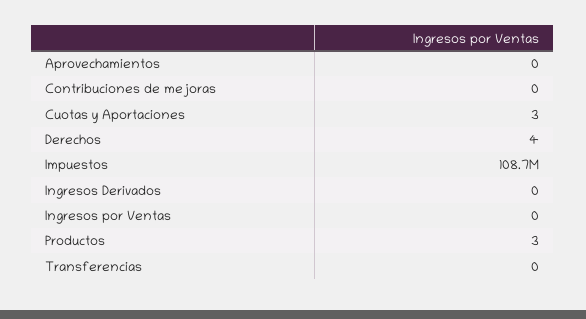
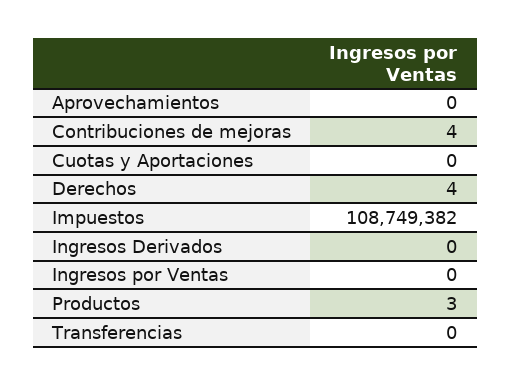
  {
    "Aprovechamientos": 0,
-   "Contribuciones de mejoras": 0,
+   "Contribuciones de mejoras": 4,
-   "Cuotas y Aportaciones": 3,
+   "Cuotas y Aportaciones": 0,
    "Derechos": 4,
    "Impuestos": 108749382,
    "Ingresos Derivados": 0,
    "Ingresos por Ventas": 0,
    "Productos": 3,
    "Transferencias": 0
  }

